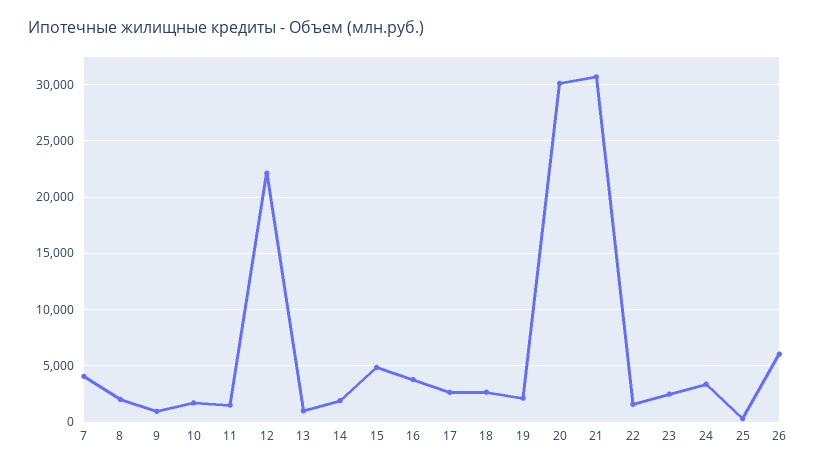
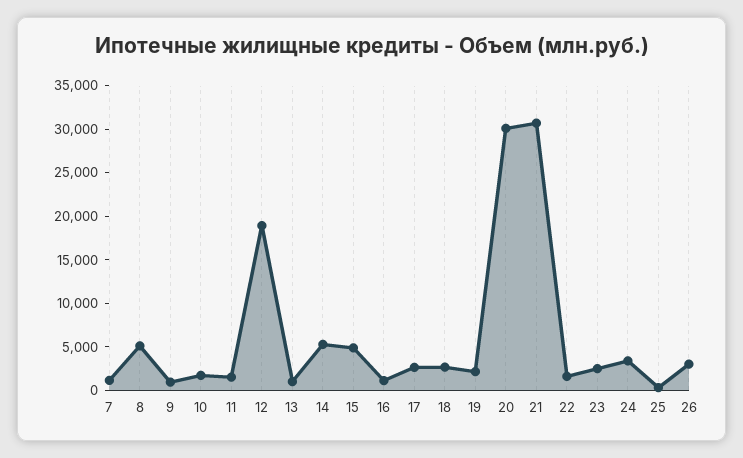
  {
-   "7": 4000,
+   "7": 1000,
-   "8": 2000,
+   "8": 5000,
    "9": 1000,
    "10": 2000,
    "11": 2000,
-   "12": 22000,
+   "12": 19000,
    "13": 1000,
-   "14": 2000,
+   "14": 5000,
    "15": 5000,
-   "16": 4000,
+   "16": 1000,
    "17": 3000,
    "18": 3000,
    "19": 2000,
    "20": 30000,
    "21": 31000,
    "22": 2000,
    "23": 2000,
    "24": 3000,
    "25": 0,
-   "26": 6000
+   "26": 3000
  }

